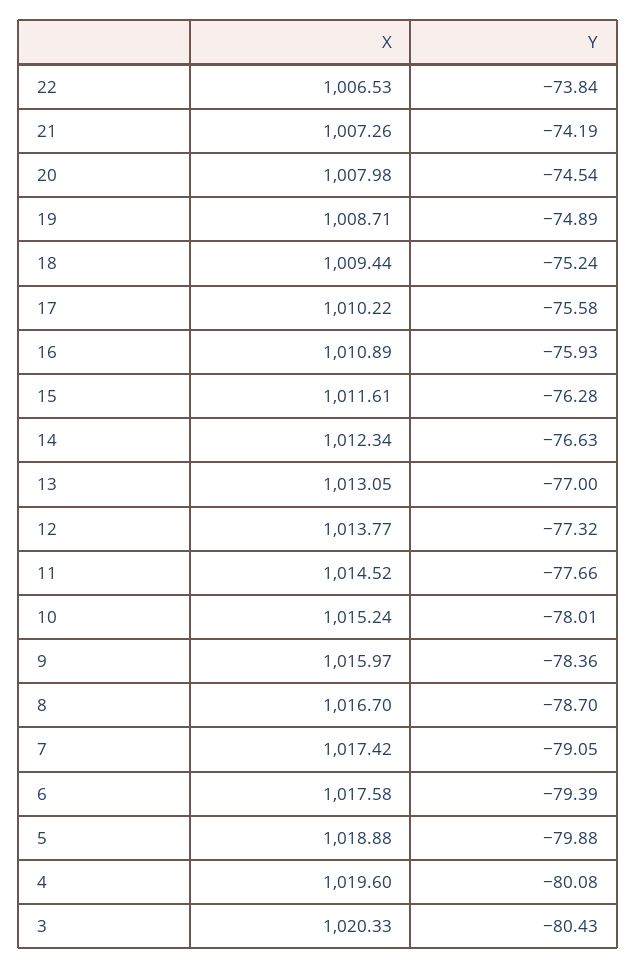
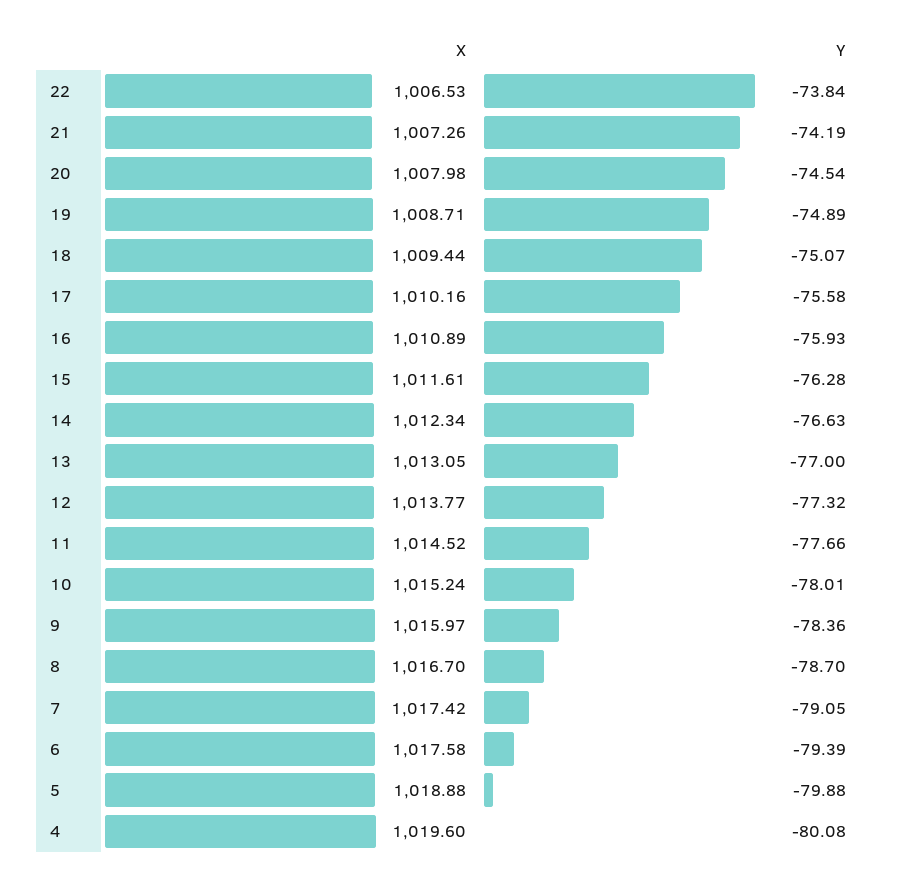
  {
    "X": {
      "22": 1006.53,
      "21": 1007.26,
      "20": 1007.98,
      "19": 1008.71,
      "18": 1009.44,
-     "17": 1010.22,
+     "17": 1010.16,
      "16": 1010.89,
      "15": 1011.61,
      "14": 1012.34,
      "13": 1013.05,
      "12": 1013.77,
      "11": 1014.52,
      "10": 1015.24,
      "9": 1015.97,
      "8": 1016.7,
      "7": 1017.42,
      "6": 1017.58,
      "5": 1018.88,
-     "4": 1019.6,
+     "4": 1019.6
-     "3": 1020.33
    },
    "Y": {
      "22": -73.84,
      "21": -74.19,
      "20": -74.54,
      "19": -74.89,
-     "18": -75.24,
+     "18": -75.07,
      "17": -75.58,
      "16": -75.93,
      "15": -76.28,
      "14": -76.63,
      "13": -77,
      "12": -77.32,
      "11": -77.66,
      "10": -78.01,
      "9": -78.36,
      "8": -78.7,
      "7": -79.05,
      "6": -79.39,
      "5": -79.88,
-     "4": -80.08,
+     "4": -80.08
-     "3": -80.43
    }
  }

